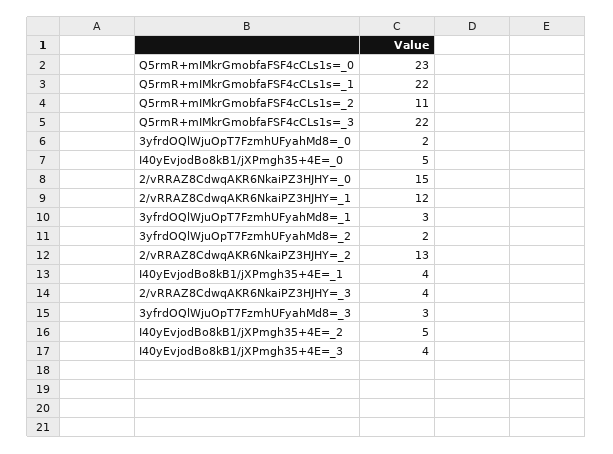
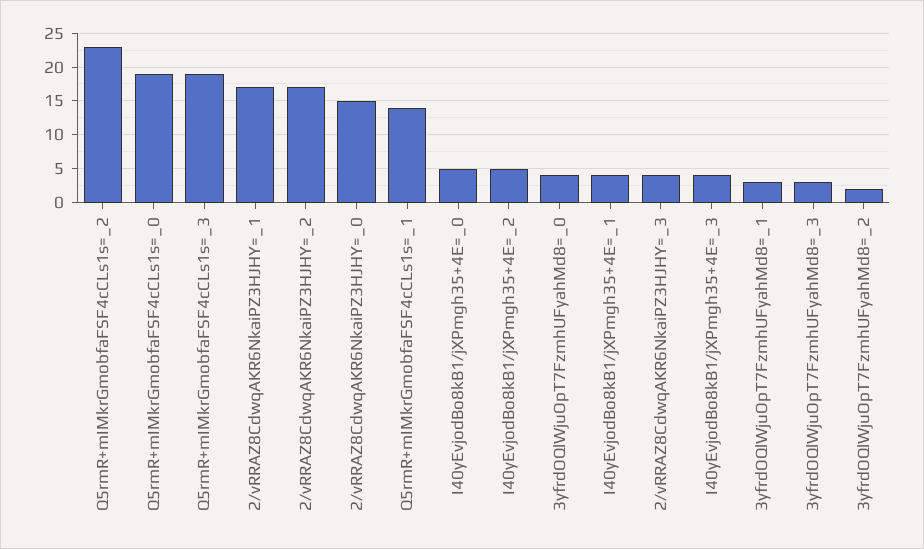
  {
-   "Q5rmR+mIMkrGmobfaFSF4cCLs1s=_0": 23,
+   "Q5rmR+mIMkrGmobfaFSF4cCLs1s=_0": 19,
-   "Q5rmR+mIMkrGmobfaFSF4cCLs1s=_1": 22,
+   "Q5rmR+mIMkrGmobfaFSF4cCLs1s=_1": 14,
-   "Q5rmR+mIMkrGmobfaFSF4cCLs1s=_2": 11,
+   "Q5rmR+mIMkrGmobfaFSF4cCLs1s=_2": 23,
-   "Q5rmR+mIMkrGmobfaFSF4cCLs1s=_3": 22,
+   "Q5rmR+mIMkrGmobfaFSF4cCLs1s=_3": 19,
-   "3yfrdOQlWjuOpT7FzmhUFyahMd8=_0": 2,
+   "3yfrdOQlWjuOpT7FzmhUFyahMd8=_0": 4,
    "I40yEvjodBo8kB1/jXPmgh35+4E=_0": 5,
    "2/vRRAZ8CdwqAKR6NkaiPZ3HJHY=_0": 15,
-   "2/vRRAZ8CdwqAKR6NkaiPZ3HJHY=_1": 12,
+   "2/vRRAZ8CdwqAKR6NkaiPZ3HJHY=_1": 17,
    "3yfrdOQlWjuOpT7FzmhUFyahMd8=_1": 3,
    "3yfrdOQlWjuOpT7FzmhUFyahMd8=_2": 2,
-   "2/vRRAZ8CdwqAKR6NkaiPZ3HJHY=_2": 13,
+   "2/vRRAZ8CdwqAKR6NkaiPZ3HJHY=_2": 17,
    "I40yEvjodBo8kB1/jXPmgh35+4E=_1": 4,
    "2/vRRAZ8CdwqAKR6NkaiPZ3HJHY=_3": 4,
    "3yfrdOQlWjuOpT7FzmhUFyahMd8=_3": 3,
    "I40yEvjodBo8kB1/jXPmgh35+4E=_2": 5,
    "I40yEvjodBo8kB1/jXPmgh35+4E=_3": 4
  }

